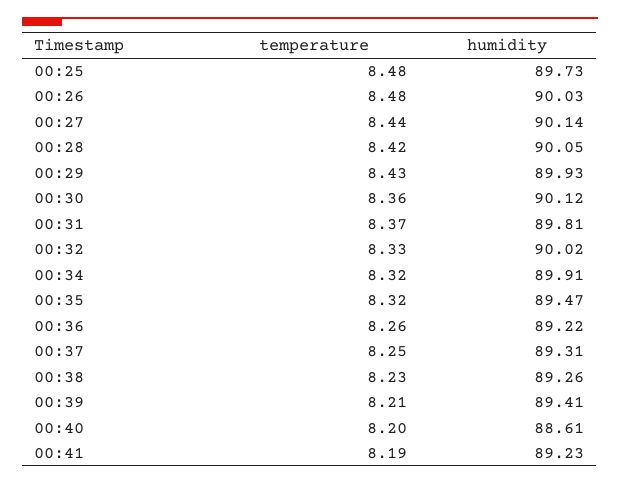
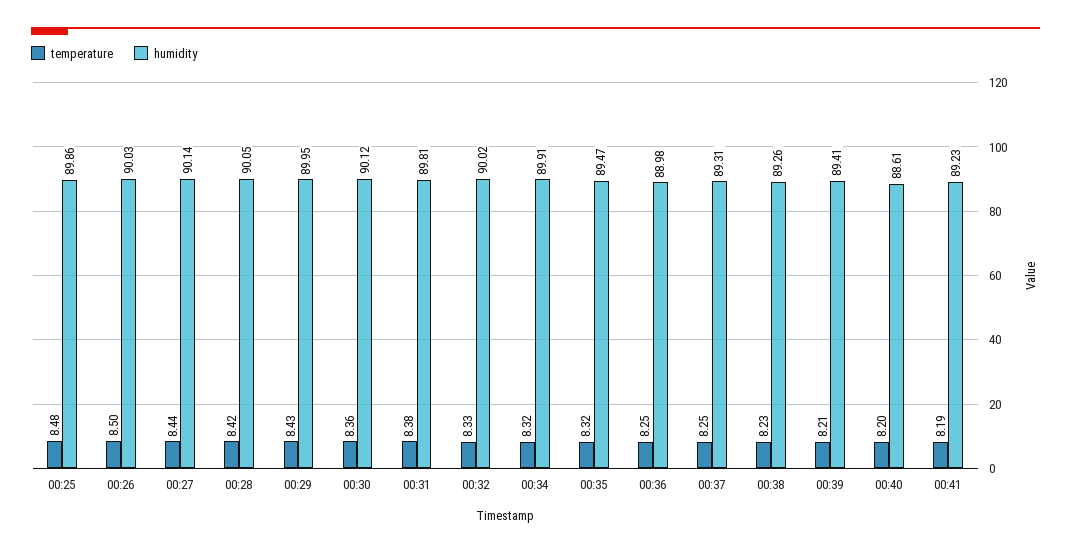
  {
    "temperature": {
      "00:25": 8.48,
-     "00:26": 8.48,
+     "00:26": 8.5,
      "00:27": 8.44,
      "00:28": 8.42,
      "00:29": 8.43,
      "00:30": 8.36,
-     "00:31": 8.37,
+     "00:31": 8.38,
      "00:32": 8.33,
      "00:34": 8.32,
      "00:35": 8.32,
-     "00:36": 8.26,
+     "00:36": 8.25,
      "00:37": 8.25,
      "00:38": 8.23,
      "00:39": 8.21,
      "00:40": 8.2,
      "00:41": 8.19
    },
    "humidity": {
-     "00:25": 89.73,
+     "00:25": 89.86,
      "00:26": 90.03,
      "00:27": 90.14,
      "00:28": 90.05,
-     "00:29": 89.93,
+     "00:29": 89.95,
      "00:30": 90.12,
      "00:31": 89.81,
      "00:32": 90.02,
      "00:34": 89.91,
      "00:35": 89.47,
-     "00:36": 89.22,
+     "00:36": 88.98,
      "00:37": 89.31,
      "00:38": 89.26,
      "00:39": 89.41,
      "00:40": 88.61,
      "00:41": 89.23
    }
  }

